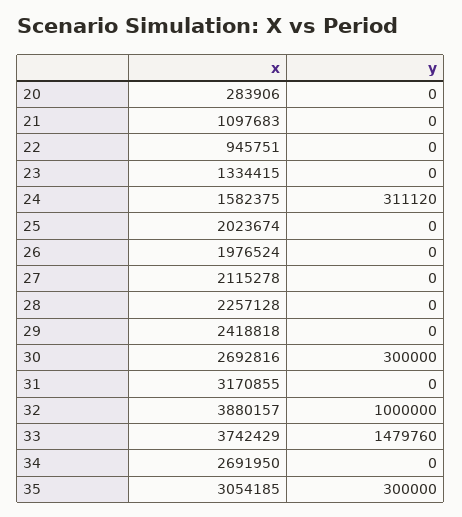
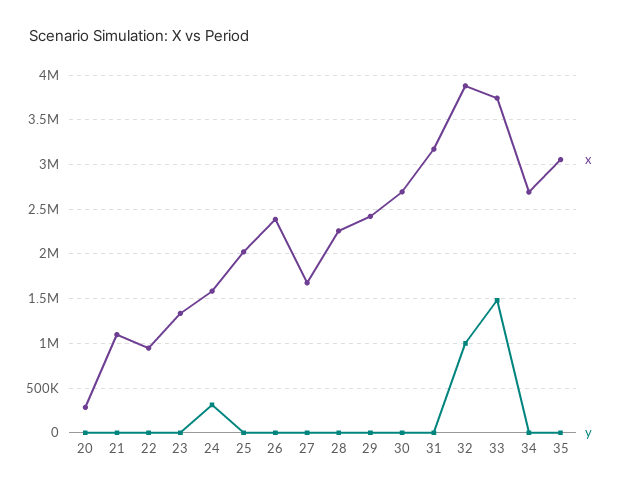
  {
    "x": {
      "20": 283906,
      "21": 1097683,
      "22": 945751,
      "23": 1334415,
      "24": 1582375,
      "25": 2023674,
-     "26": 1976524,
+     "26": 2400000,
-     "27": 2115278,
+     "27": 1700000,
      "28": 2257128,
      "29": 2418818,
      "30": 2692816,
      "31": 3170855,
      "32": 3880157,
      "33": 3742429,
      "34": 2691950,
      "35": 3054185
    },
    "y": {
      "20": 0,
      "21": 0,
      "22": 0,
      "23": 0,
      "24": 311120,
      "25": 0,
      "26": 0,
      "27": 0,
      "28": 0,
      "29": 0,
-     "30": 300000,
+     "30": 0,
      "31": 0,
      "32": 1000000,
      "33": 1479760,
      "34": 0,
-     "35": 300000
+     "35": 0
    }
  }

